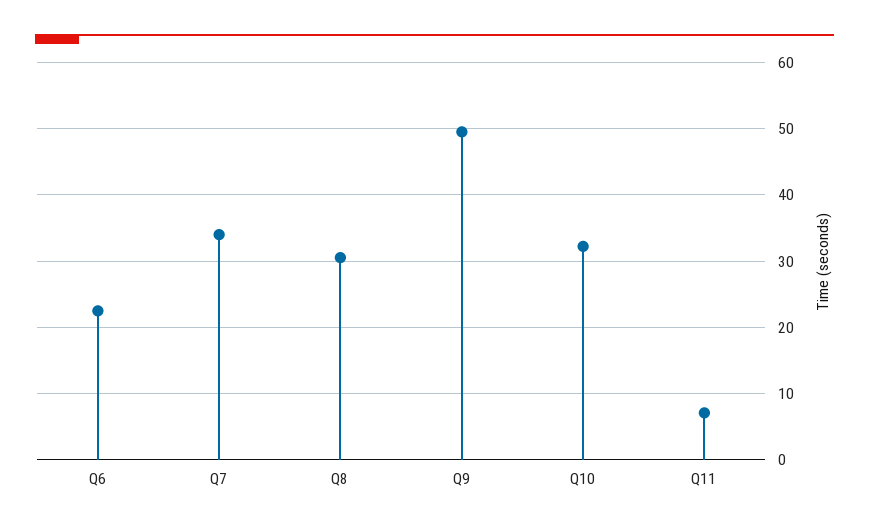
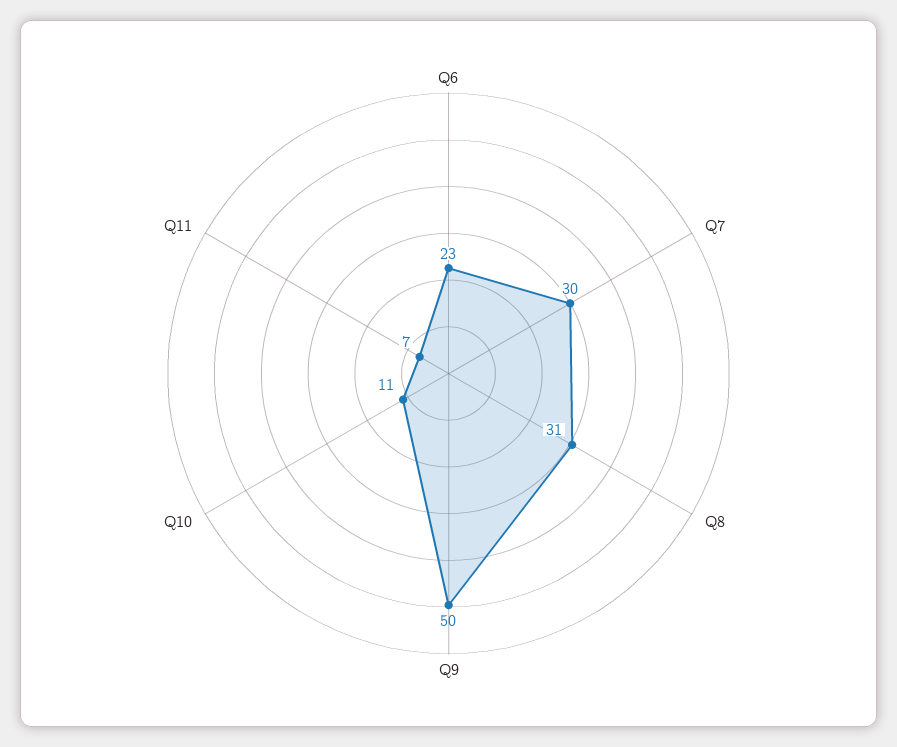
  {
    "Q6": 23,
-   "Q7": 34,
+   "Q7": 30,
    "Q8": 31,
    "Q9": 50,
-   "Q10": 32,
+   "Q10": 11,
    "Q11": 7
  }

